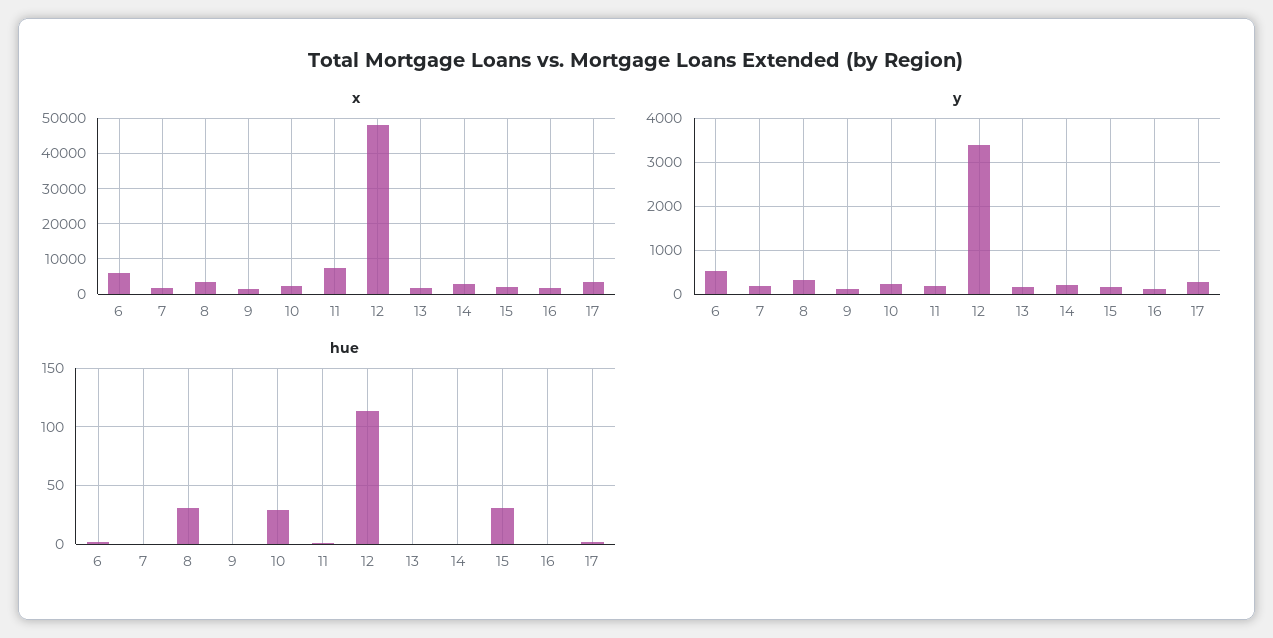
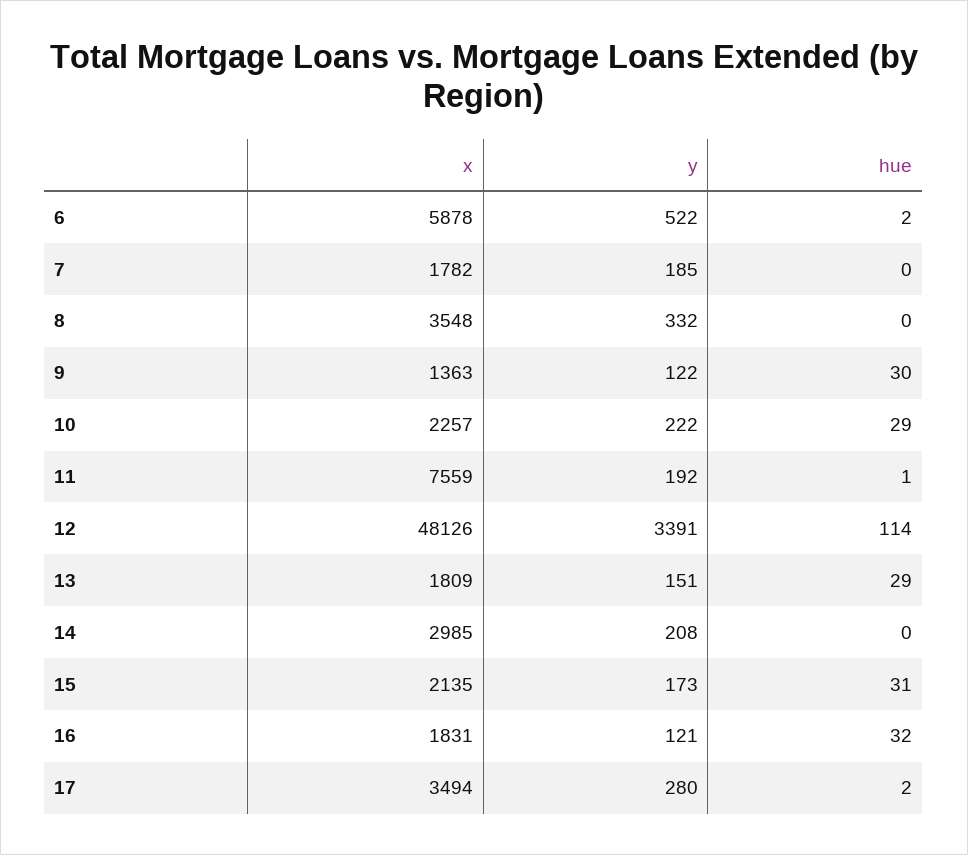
  {
    "x": {
      "6": 5878,
      "7": 1782,
      "8": 3548,
      "9": 1363,
      "10": 2257,
      "11": 7559,
      "12": 48126,
      "13": 1809,
      "14": 2985,
      "15": 2135,
      "16": 1831,
      "17": 3494
    },
    "y": {
      "6": 522,
      "7": 185,
      "8": 332,
      "9": 122,
      "10": 222,
      "11": 192,
      "12": 3391,
      "13": 151,
      "14": 208,
      "15": 173,
      "16": 121,
      "17": 280
    },
    "hue": {
      "6": 2,
      "7": 0,
-     "8": 30,
+     "8": 0,
-     "9": 0,
+     "9": 30,
      "10": 29,
      "11": 1,
      "12": 114,
-     "13": 0,
+     "13": 29,
      "14": 0,
      "15": 31,
-     "16": 0,
+     "16": 32,
      "17": 2
    }
  }

